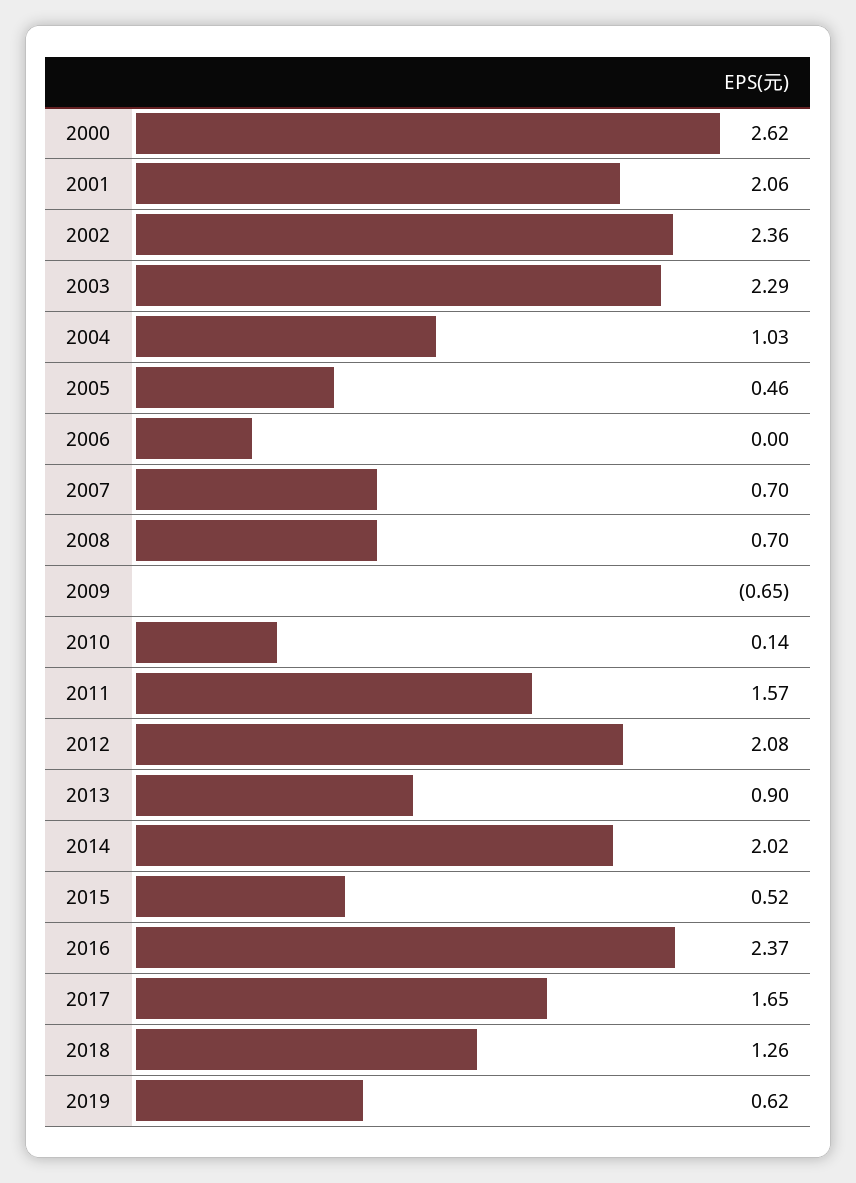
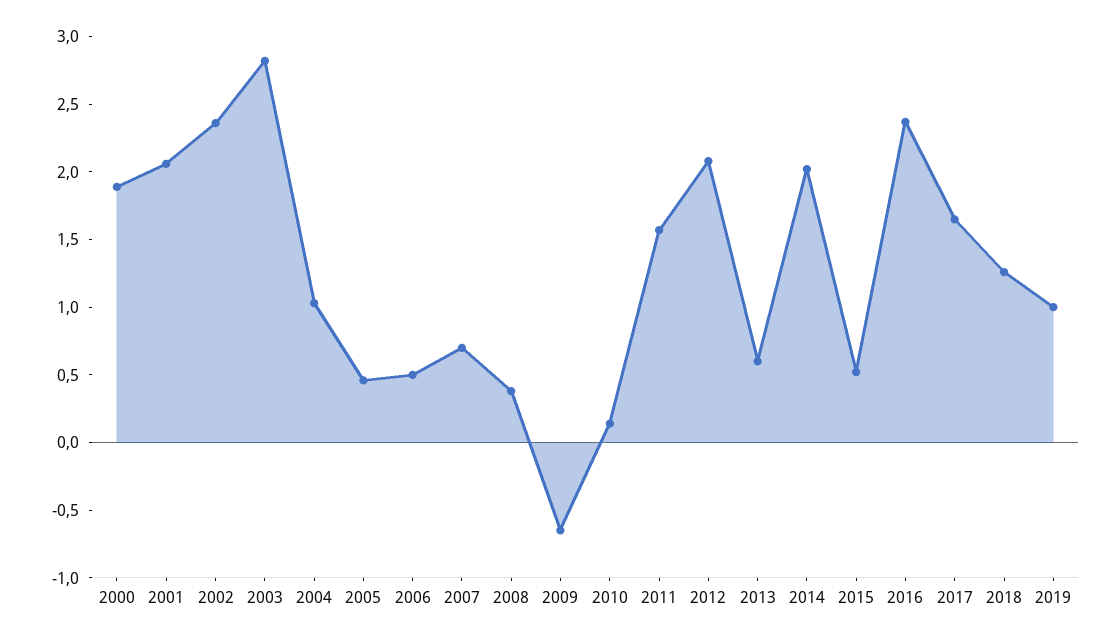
  {
-   "2000": 2.62,
+   "2000": 1.9,
    "2001": 2.06,
    "2002": 2.36,
-   "2003": 2.29,
+   "2003": 2.8,
    "2004": 1.03,
    "2005": 0.46,
-   "2006": 0,
+   "2006": 0.5,
    "2007": 0.7,
-   "2008": 0.7,
+   "2008": 0.4,
    "2009": -0.65,
    "2010": 0.14,
    "2011": 1.57,
    "2012": 2.08,
-   "2013": 0.9,
+   "2013": 0.6,
    "2014": 2.02,
    "2015": 0.52,
    "2016": 2.37,
    "2017": 1.65,
    "2018": 1.26,
-   "2019": 0.62
+   "2019": 1
  }

